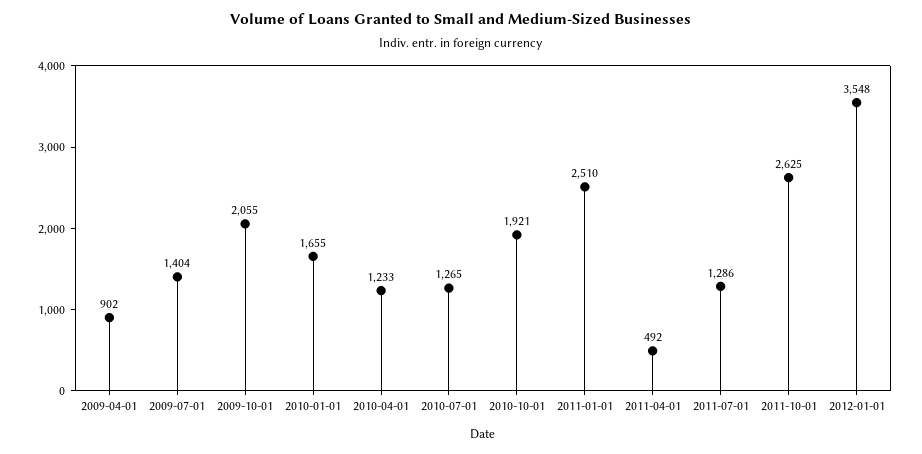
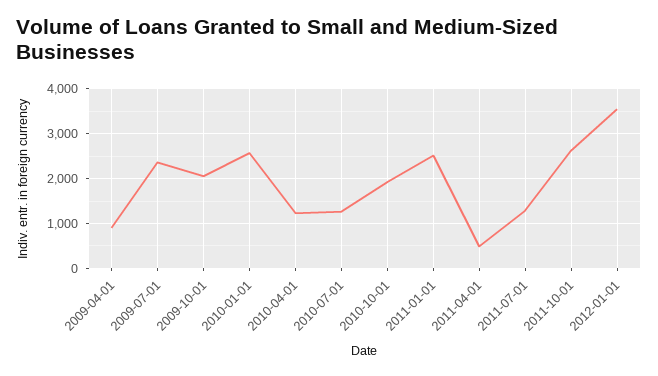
  {
    "2009-04-01": 902,
-   "2009-07-01": 1404,
+   "2009-07-01": 2400,
    "2009-10-01": 2055,
-   "2010-01-01": 1655,
+   "2010-01-01": 2600,
    "2010-04-01": 1233,
    "2010-07-01": 1265,
    "2010-10-01": 1921,
    "2011-01-01": 2510,
    "2011-04-01": 492,
    "2011-07-01": 1286,
    "2011-10-01": 2625,
    "2012-01-01": 3548
  }

